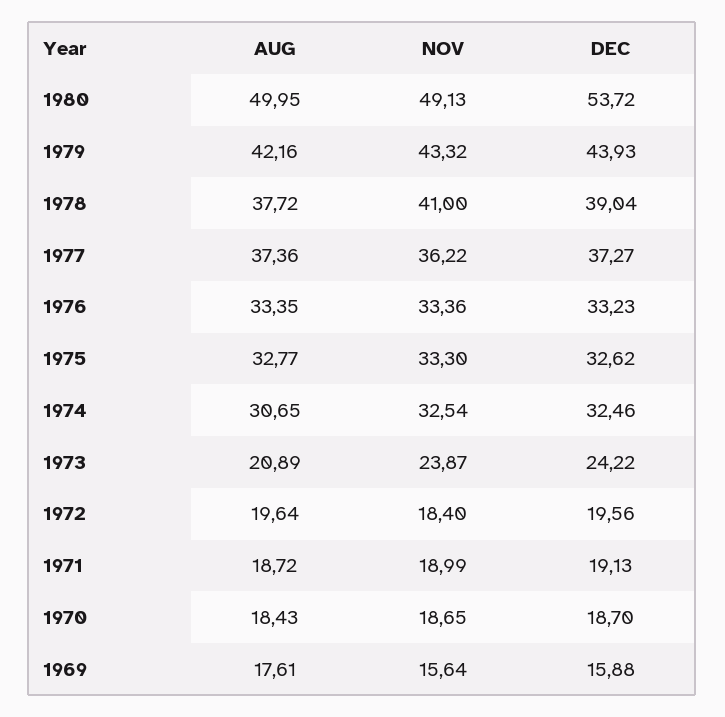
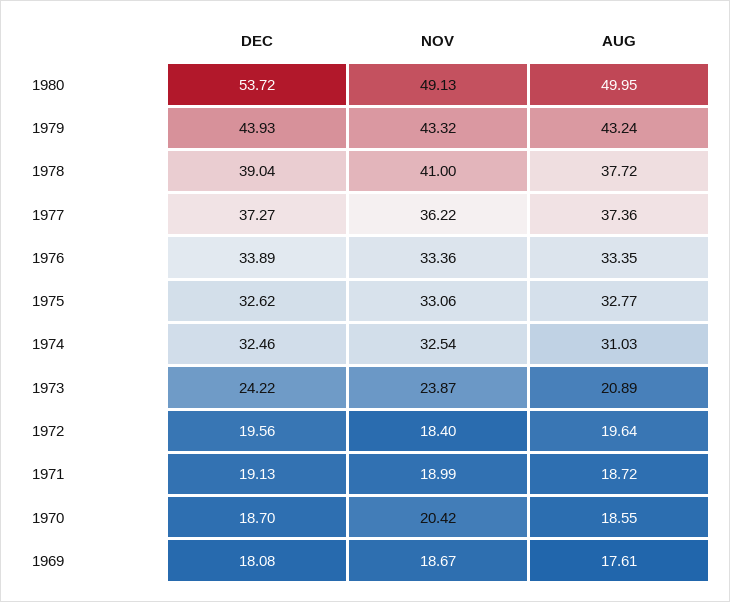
  {
    "AUG": {
      "1980": 49.95,
-     "1979": 42.16,
+     "1979": 43.24,
      "1978": 37.72,
      "1977": 37.36,
      "1976": 33.35,
      "1975": 32.77,
-     "1974": 30.65,
+     "1974": 31.03,
      "1973": 20.89,
      "1972": 19.64,
      "1971": 18.72,
-     "1970": 18.43,
+     "1970": 18.55,
      "1969": 17.61
    },
    "NOV": {
      "1980": 49.13,
      "1979": 43.32,
      "1978": 41,
      "1977": 36.22,
      "1976": 33.36,
-     "1975": 33.3,
+     "1975": 33.06,
      "1974": 32.54,
      "1973": 23.87,
      "1972": 18.4,
      "1971": 18.99,
-     "1970": 18.65,
+     "1970": 20.42,
-     "1969": 15.64
+     "1969": 18.67
    },
    "DEC": {
      "1980": 53.72,
      "1979": 43.93,
      "1978": 39.04,
      "1977": 37.27,
-     "1976": 33.23,
+     "1976": 33.89,
      "1975": 32.62,
      "1974": 32.46,
      "1973": 24.22,
      "1972": 19.56,
      "1971": 19.13,
      "1970": 18.7,
-     "1969": 15.88
+     "1969": 18.08
    }
  }

